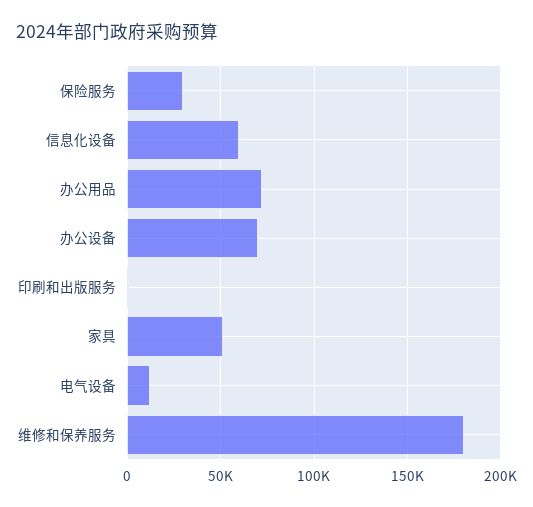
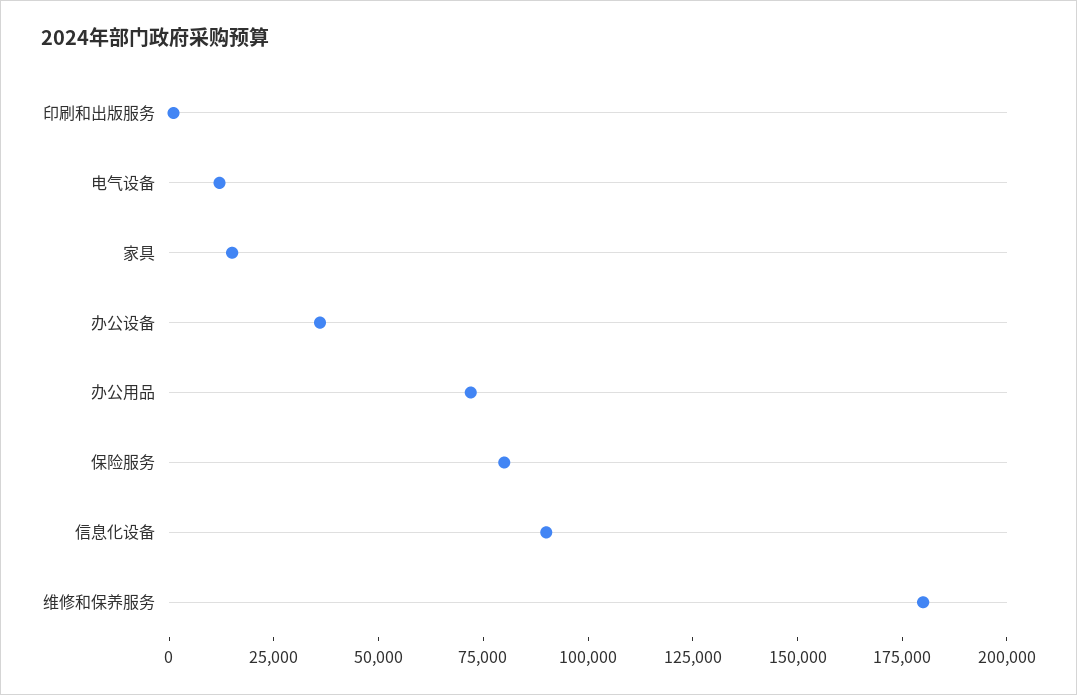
  {
-   "保险服务": 30000,
+   "保险服务": 80000,
-   "信息化设备": 60000,
+   "信息化设备": 90000,
    "办公用品": 70000,
-   "办公设备": 70000,
+   "办公设备": 35000,
    "印刷和出版服务": 0,
-   "家具": 50000,
+   "家具": 15000,
    "电气设备": 10000,
    "维修和保养服务": 180000
  }

